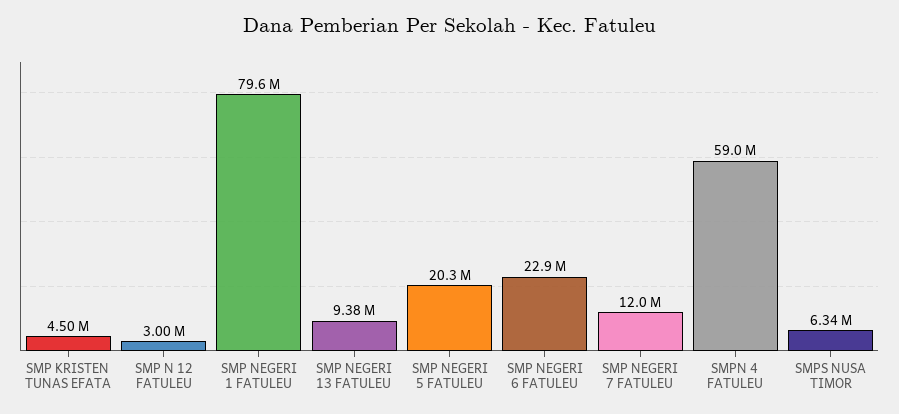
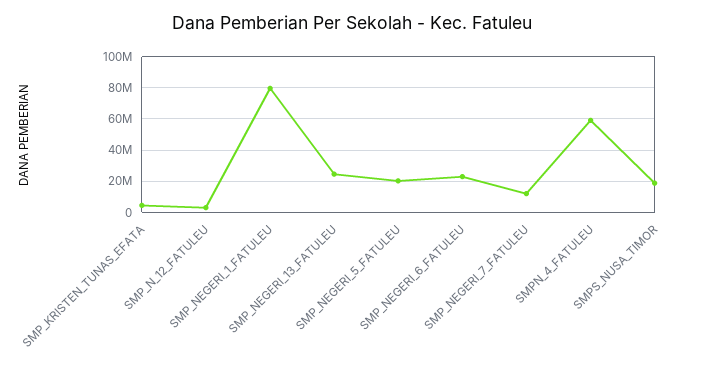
  {
    "SMP KRISTEN TUNAS EFATA": 4500000,
    "SMP N 12 FATULEU": 3000000,
    "SMP NEGERI 1 FATULEU": 79600000,
-   "SMP NEGERI 13 FATULEU": 9380000,
+   "SMP NEGERI 13 FATULEU": 25000000,
    "SMP NEGERI 5 FATULEU": 20300000,
    "SMP NEGERI 6 FATULEU": 22900000,
    "SMP NEGERI 7 FATULEU": 12000000,
    "SMPN 4 FATULEU": 59000000,
-   "SMPS NUSA TIMOR": 6340000
+   "SMPS NUSA TIMOR": 20000000
  }

